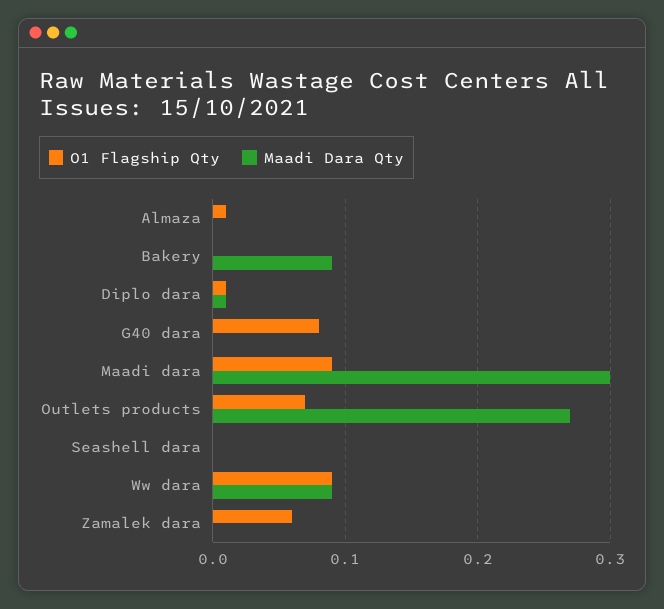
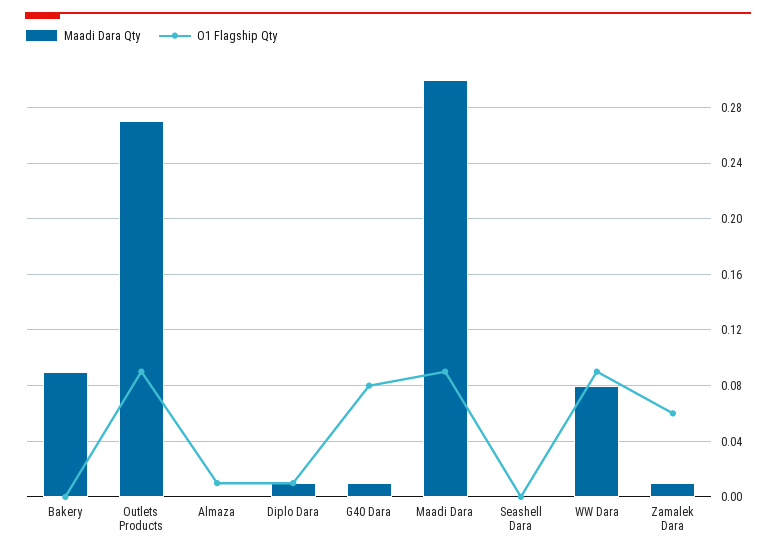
  {
    "O1 Flagship Qty": {
      "Almaza": 0.01,
      "Bakery": 0,
      "Diplo dara": 0.01,
      "G40 dara": 0.08,
      "Maadi dara": 0.09,
-     "Outlets products": 0.07,
+     "Outlets products": 0.09,
      "Seashell dara": 0,
      "Ww dara": 0.09,
      "Zamalek dara": 0.06
    },
    "Maadi Dara Qty": {
      "Almaza": 0,
      "Bakery": 0.09,
      "Diplo dara": 0.01,
-     "G40 dara": 0,
+     "G40 dara": 0.01,
      "Maadi dara": 0.3,
      "Outlets products": 0.27,
      "Seashell dara": 0,
-     "Ww dara": 0.09,
+     "Ww dara": 0.08,
-     "Zamalek dara": 0
+     "Zamalek dara": 0.01
    }
  }

